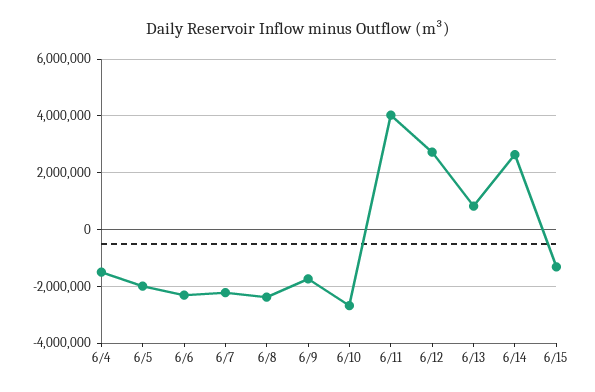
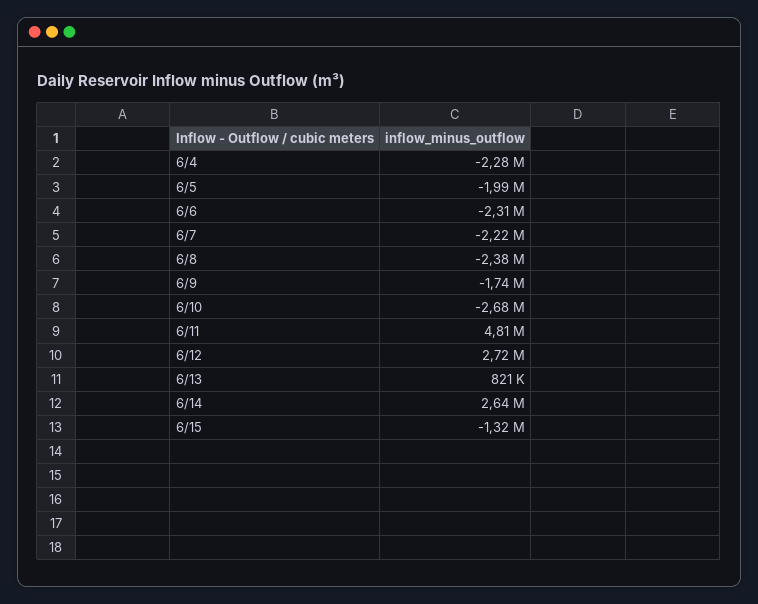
  {
-   "6/4": -1500000,
+   "6/4": -2280000,
    "6/5": -1990000,
    "6/6": -2310000,
    "6/7": -2220000,
    "6/8": -2380000,
    "6/9": -1740000,
    "6/10": -2680000,
-   "6/11": 4000000,
+   "6/11": 4810000,
    "6/12": 2720000,
    "6/13": 821000,
    "6/14": 2640000,
    "6/15": -1320000
  }

